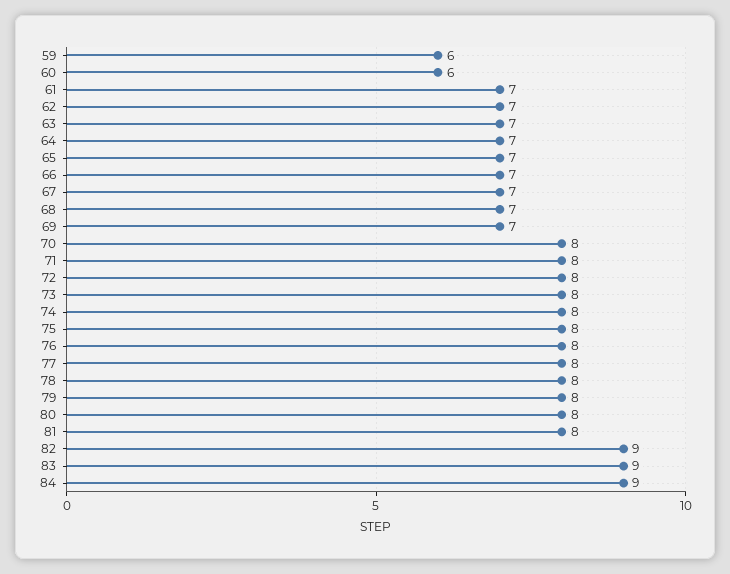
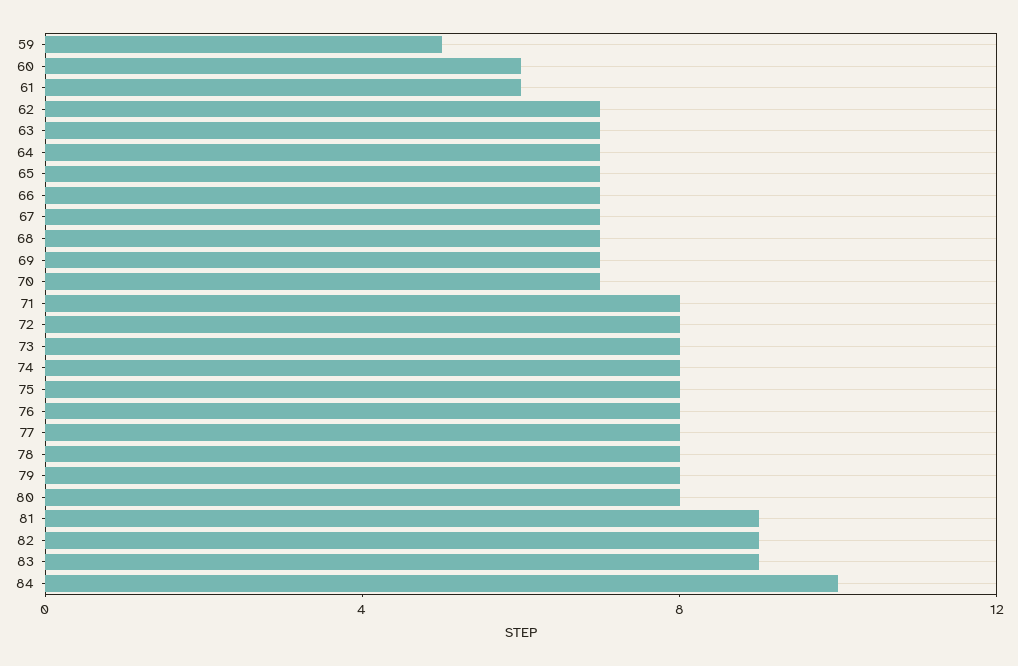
  {
-   "59": 6,
+   "59": 5,
    "60": 6,
-   "61": 7,
+   "61": 6,
    "62": 7,
    "63": 7,
    "64": 7,
    "65": 7,
    "66": 7,
    "67": 7,
    "68": 7,
    "69": 7,
-   "70": 8,
+   "70": 7,
    "71": 8,
    "72": 8,
    "73": 8,
    "74": 8,
    "75": 8,
    "76": 8,
    "77": 8,
    "78": 8,
    "79": 8,
    "80": 8,
-   "81": 8,
+   "81": 9,
    "82": 9,
    "83": 9,
-   "84": 9
+   "84": 10
  }

